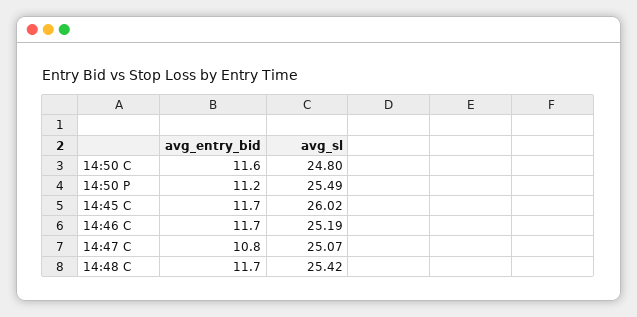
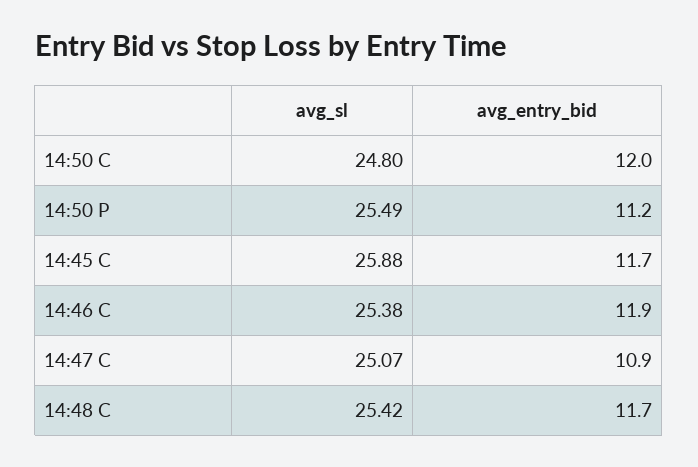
  {
    "avg_entry_bid": {
-     "14:50 C": 11.6,
+     "14:50 C": 12,
      "14:50 P": 11.2,
      "14:45 C": 11.7,
-     "14:46 C": 11.7,
+     "14:46 C": 11.9,
-     "14:47 C": 10.8,
+     "14:47 C": 10.9,
      "14:48 C": 11.7
    },
    "avg_sl": {
      "14:50 C": 24.8,
      "14:50 P": 25.49,
-     "14:45 C": 26.02,
+     "14:45 C": 25.88,
-     "14:46 C": 25.19,
+     "14:46 C": 25.38,
      "14:47 C": 25.07,
      "14:48 C": 25.42
    }
  }

